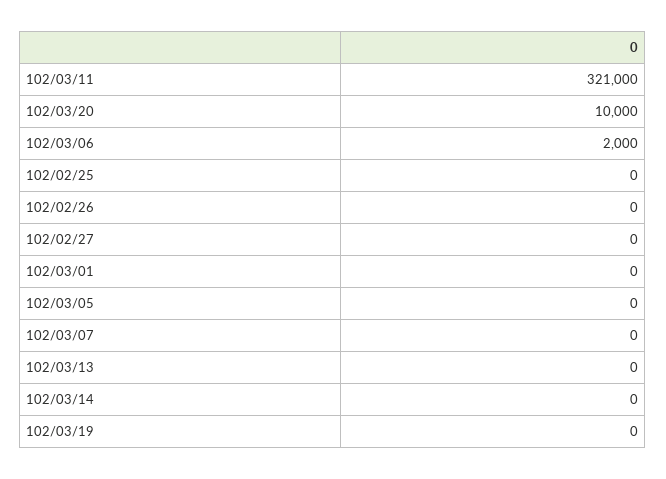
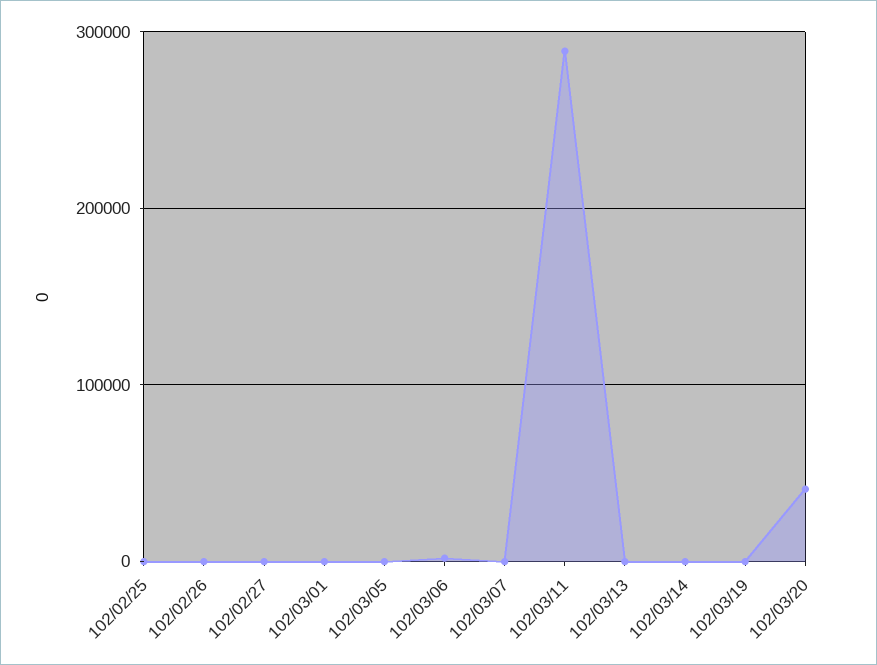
  {
-   "102/03/11": 321000,
+   "102/03/11": 290000,
-   "102/03/20": 10000,
+   "102/03/20": 40000,
    "102/03/06": 2000,
    "102/02/25": 0,
    "102/02/26": 0,
    "102/02/27": 0,
    "102/03/01": 0,
    "102/03/05": 0,
    "102/03/07": 0,
    "102/03/13": 0,
    "102/03/14": 0,
    "102/03/19": 0
  }

